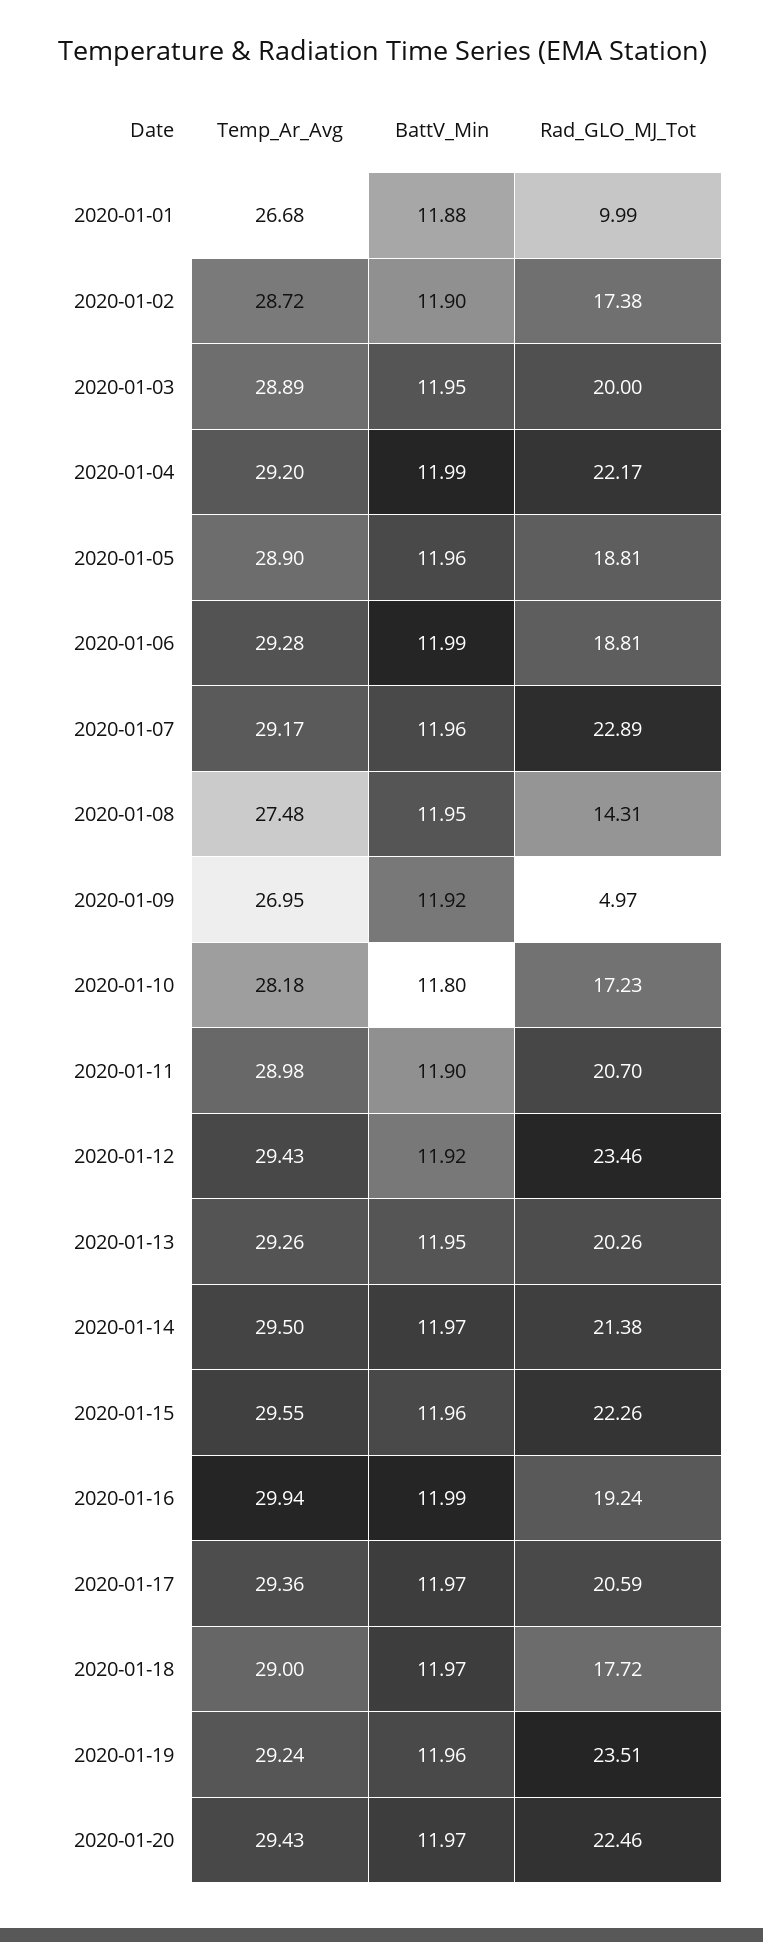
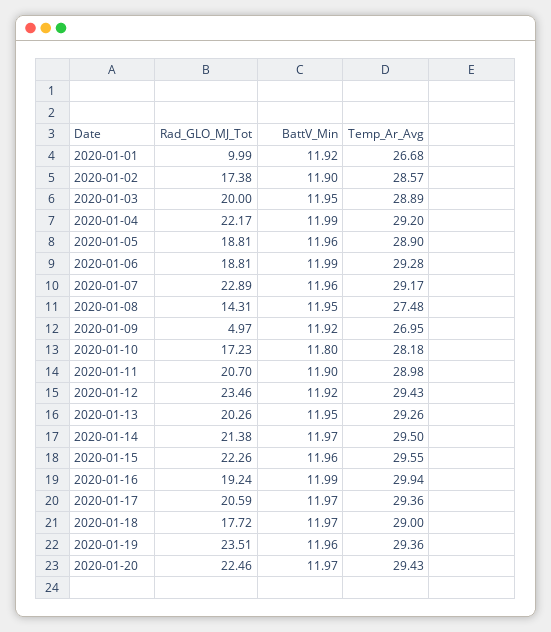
  {
    "Temp_Ar_Avg": {
      "2020-01-01": 26.68,
-     "2020-01-02": 28.72,
+     "2020-01-02": 28.57,
      "2020-01-03": 28.89,
      "2020-01-04": 29.2,
      "2020-01-05": 28.9,
      "2020-01-06": 29.28,
      "2020-01-07": 29.17,
      "2020-01-08": 27.48,
      "2020-01-09": 26.95,
      "2020-01-10": 28.18,
      "2020-01-11": 28.98,
      "2020-01-12": 29.43,
      "2020-01-13": 29.26,
      "2020-01-14": 29.5,
      "2020-01-15": 29.55,
      "2020-01-16": 29.94,
      "2020-01-17": 29.36,
      "2020-01-18": 29,
-     "2020-01-19": 29.24,
+     "2020-01-19": 29.36,
      "2020-01-20": 29.43
    },
    "BattV_Min": {
-     "2020-01-01": 11.88,
+     "2020-01-01": 11.92,
      "2020-01-02": 11.9,
      "2020-01-03": 11.95,
      "2020-01-04": 11.99,
      "2020-01-05": 11.96,
      "2020-01-06": 11.99,
      "2020-01-07": 11.96,
      "2020-01-08": 11.95,
      "2020-01-09": 11.92,
      "2020-01-10": 11.8,
      "2020-01-11": 11.9,
      "2020-01-12": 11.92,
      "2020-01-13": 11.95,
      "2020-01-14": 11.97,
      "2020-01-15": 11.96,
      "2020-01-16": 11.99,
      "2020-01-17": 11.97,
      "2020-01-18": 11.97,
      "2020-01-19": 11.96,
      "2020-01-20": 11.97
    },
    "Rad_GLO_MJ_Tot": {
      "2020-01-01": 9.99,
      "2020-01-02": 17.38,
      "2020-01-03": 20,
      "2020-01-04": 22.17,
      "2020-01-05": 18.81,
      "2020-01-06": 18.81,
      "2020-01-07": 22.89,
      "2020-01-08": 14.31,
      "2020-01-09": 4.97,
      "2020-01-10": 17.23,
      "2020-01-11": 20.7,
      "2020-01-12": 23.46,
      "2020-01-13": 20.26,
      "2020-01-14": 21.38,
      "2020-01-15": 22.26,
      "2020-01-16": 19.24,
      "2020-01-17": 20.59,
      "2020-01-18": 17.72,
      "2020-01-19": 23.51,
      "2020-01-20": 22.46
    }
  }

